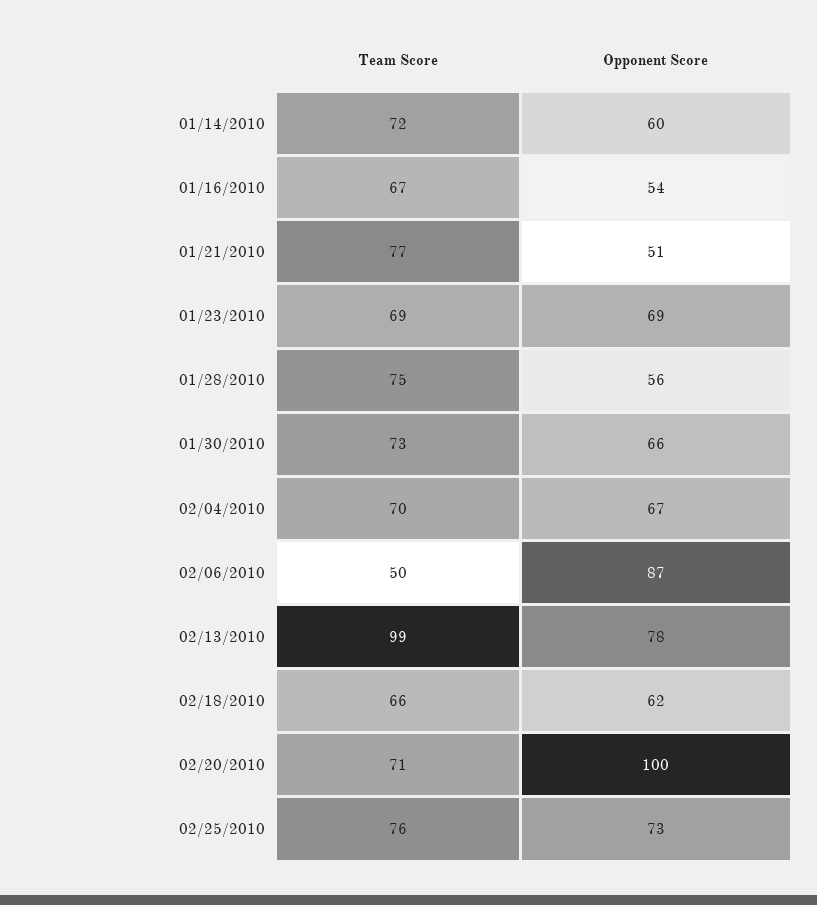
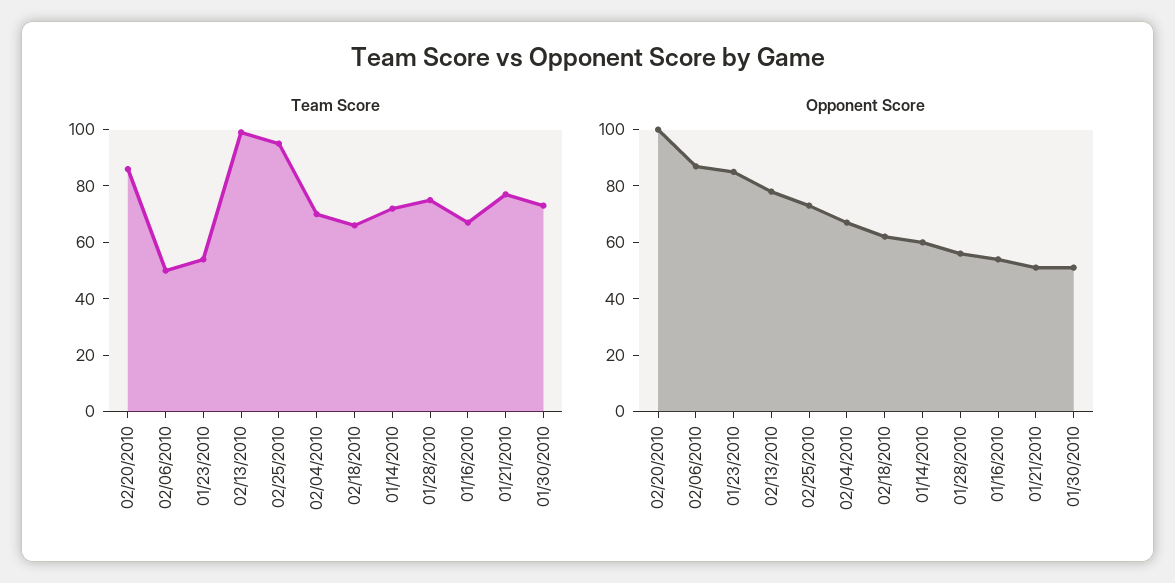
  {
    "Team Score": {
      "01/14/2010": 72,
      "01/16/2010": 67,
      "01/21/2010": 77,
-     "01/23/2010": 69,
+     "01/23/2010": 55,
      "01/28/2010": 75,
      "01/30/2010": 73,
      "02/04/2010": 70,
      "02/06/2010": 50,
      "02/13/2010": 99,
      "02/18/2010": 66,
-     "02/20/2010": 71,
+     "02/20/2010": 85,
-     "02/25/2010": 76
+     "02/25/2010": 95
    },
    "Opponent Score": {
      "01/14/2010": 60,
      "01/16/2010": 54,
      "01/21/2010": 51,
-     "01/23/2010": 69,
+     "01/23/2010": 85,
      "01/28/2010": 56,
-     "01/30/2010": 66,
+     "01/30/2010": 50,
      "02/04/2010": 67,
      "02/06/2010": 87,
      "02/13/2010": 78,
      "02/18/2010": 62,
      "02/20/2010": 100,
      "02/25/2010": 73
    }
  }

